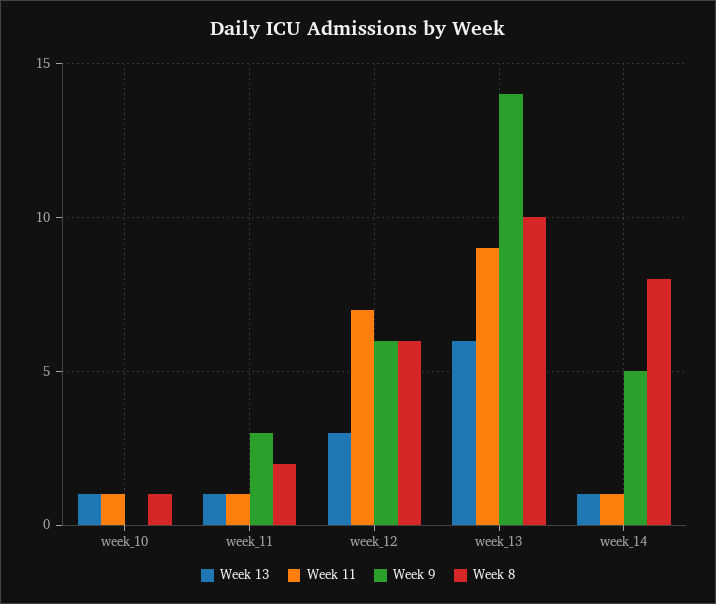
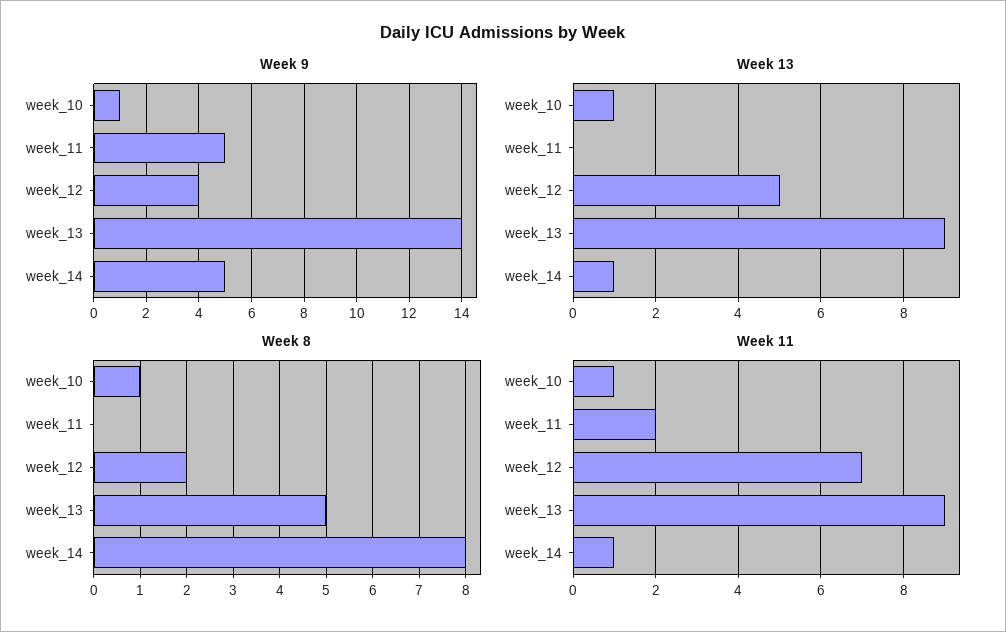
  {
    "Week 13": {
      "week_10": 1,
-     "week_11": 1,
+     "week_11": 0,
-     "week_12": 3,
+     "week_12": 5,
-     "week_13": 6,
+     "week_13": 9,
      "week_14": 1
    },
    "Week 11": {
      "week_10": 1,
-     "week_11": 1,
+     "week_11": 2,
      "week_12": 7,
      "week_13": 9,
      "week_14": 1
    },
    "Week 9": {
-     "week_10": 0,
+     "week_10": 1,
-     "week_11": 3,
+     "week_11": 5,
-     "week_12": 6,
+     "week_12": 4,
      "week_13": 14,
      "week_14": 5
    },
    "Week 8": {
      "week_10": 1,
-     "week_11": 2,
+     "week_11": 0,
-     "week_12": 6,
+     "week_12": 2,
-     "week_13": 10,
+     "week_13": 5,
      "week_14": 8
    }
  }

